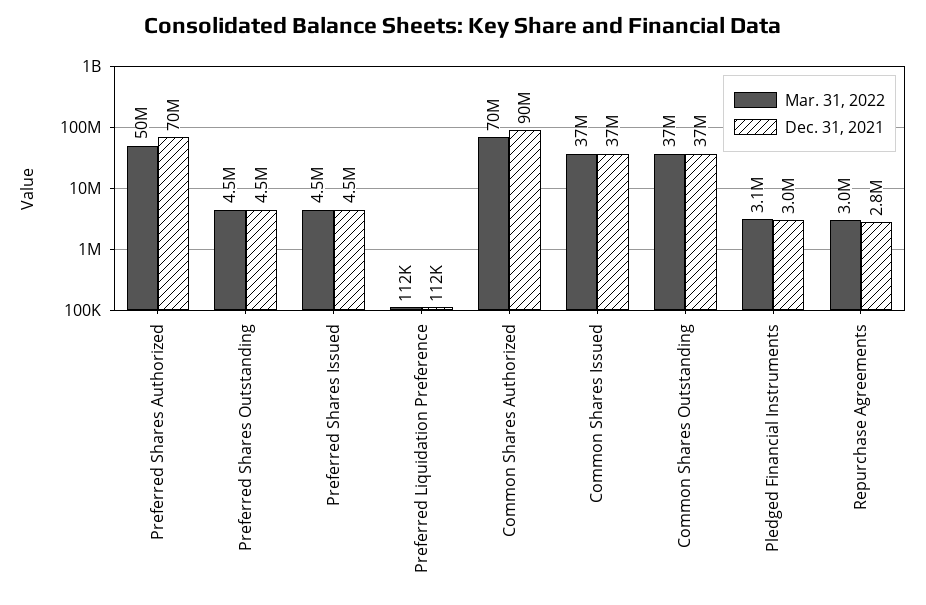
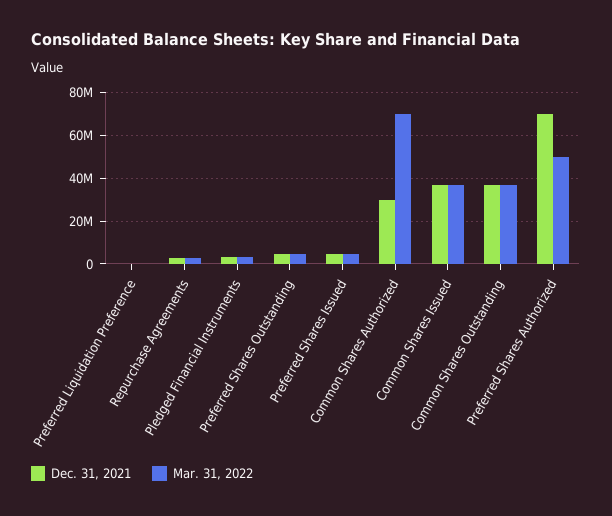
  {
    "Mar. 31, 2022": {
      "Preferred Shares Authorized": 50000000,
      "Preferred Shares Outstanding": 4500000,
      "Preferred Shares Issued": 4500000,
      "Preferred Liquidation Preference": 112000,
      "Common Shares Authorized": 70000000,
      "Common Shares Issued": 37000000,
      "Common Shares Outstanding": 37000000,
      "Pledged Financial Instruments": 3100000,
      "Repurchase Agreements": 3000000
    },
    "Dec. 31, 2021": {
      "Preferred Shares Authorized": 70000000,
      "Preferred Shares Outstanding": 4500000,
      "Preferred Shares Issued": 4500000,
      "Preferred Liquidation Preference": 112000,
-     "Common Shares Authorized": 90000000,
+     "Common Shares Authorized": 30000000,
      "Common Shares Issued": 37000000,
      "Common Shares Outstanding": 37000000,
      "Pledged Financial Instruments": 3000000,
      "Repurchase Agreements": 2800000
    }
  }

